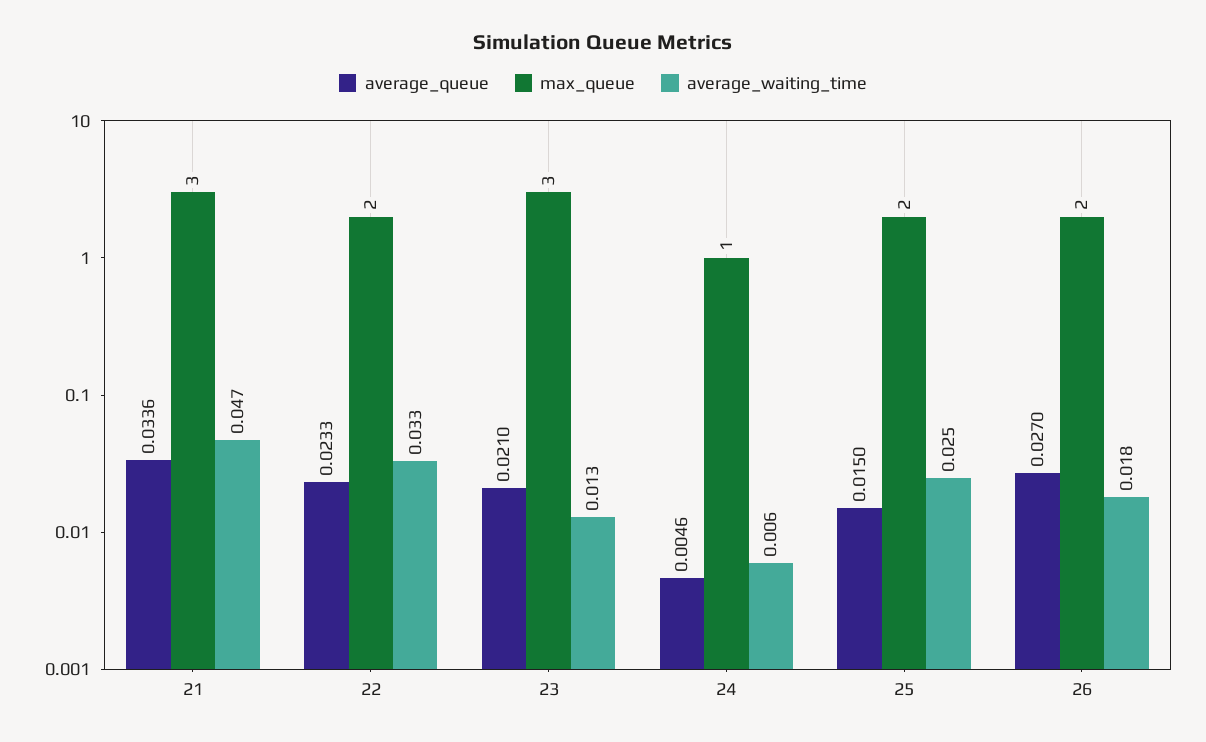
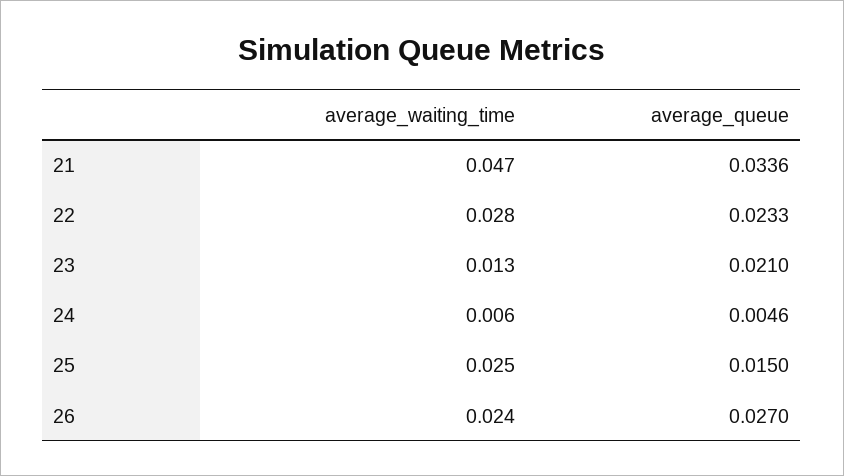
  {
    "average_queue": {
      "21": 0.0336,
      "22": 0.0233,
      "23": 0.021,
      "24": 0.0046,
      "25": 0.015,
      "26": 0.027
    },
-   "max_queue": {
-     "21": 3,
-     "22": 2,
-     "23": 3,
-     "24": 1,
-     "25": 2,
-     "26": 2
-   },
    "average_waiting_time": {
      "21": 0.047,
-     "22": 0.033,
+     "22": 0.028,
      "23": 0.013,
      "24": 0.006,
      "25": 0.025,
-     "26": 0.018
+     "26": 0.024
    }
  }

